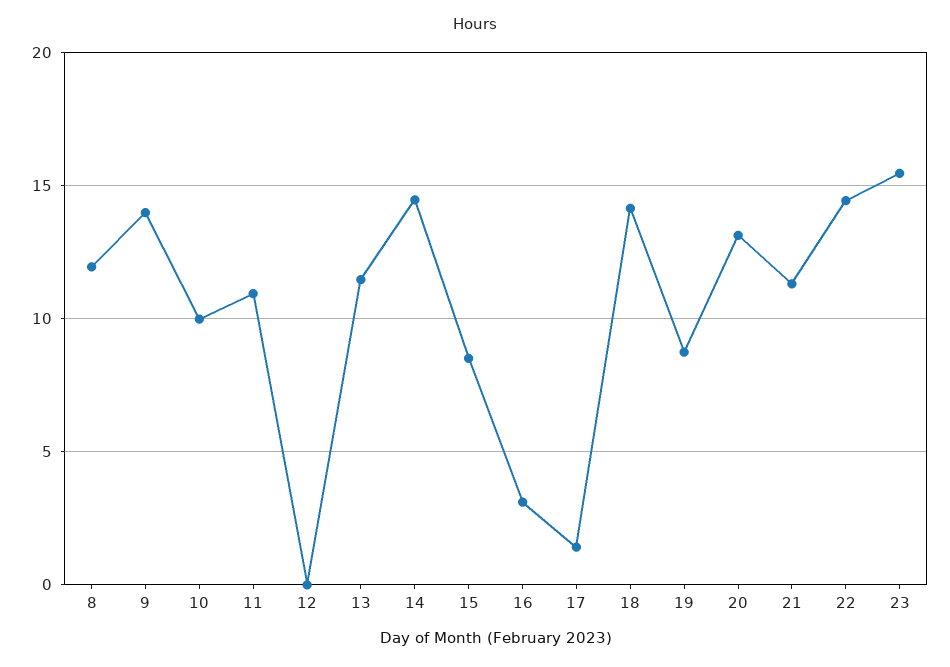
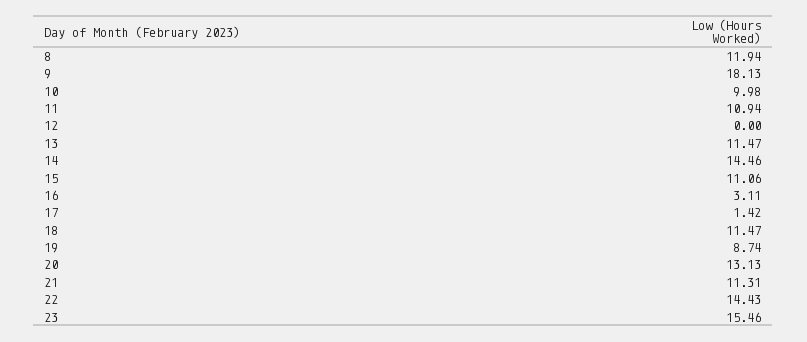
  {
    "8": 11.94,
-   "9": 14,
+   "9": 18.13,
    "10": 9.98,
    "11": 10.94,
    "12": 0,
    "13": 11.47,
    "14": 14.46,
-   "15": 8.5,
+   "15": 11.06,
    "16": 3.11,
    "17": 1.42,
-   "18": 14,
+   "18": 11.47,
    "19": 8.74,
    "20": 13.13,
    "21": 11.31,
    "22": 14.43,
    "23": 15.46
  }

